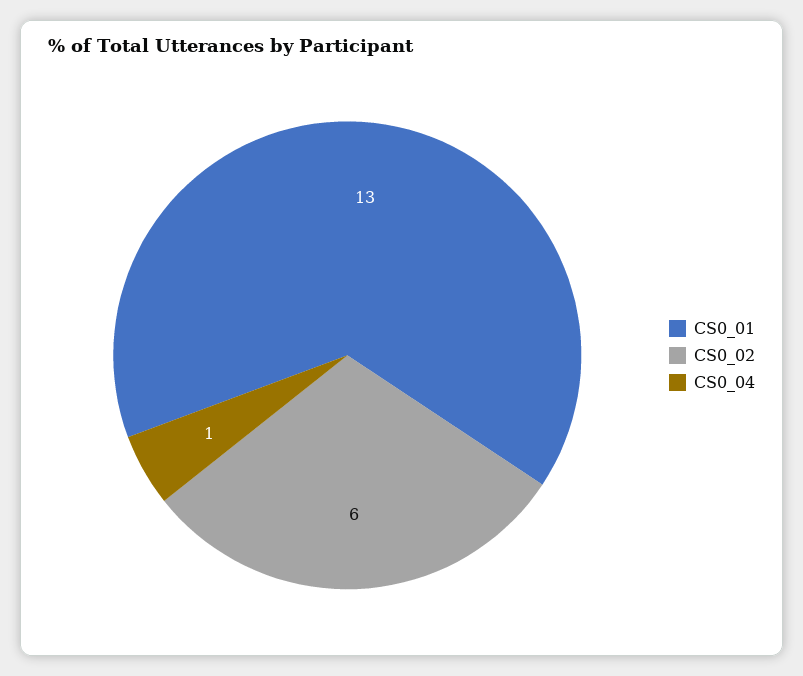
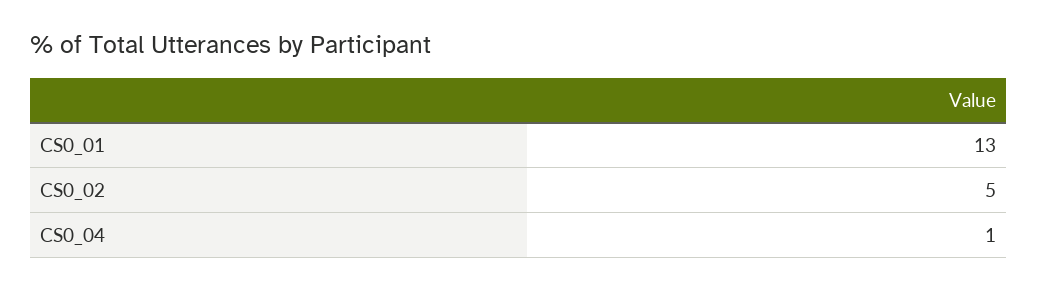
  {
    "CS0_01": 13,
-   "CS0_02": 6,
+   "CS0_02": 5,
    "CS0_04": 1
  }

